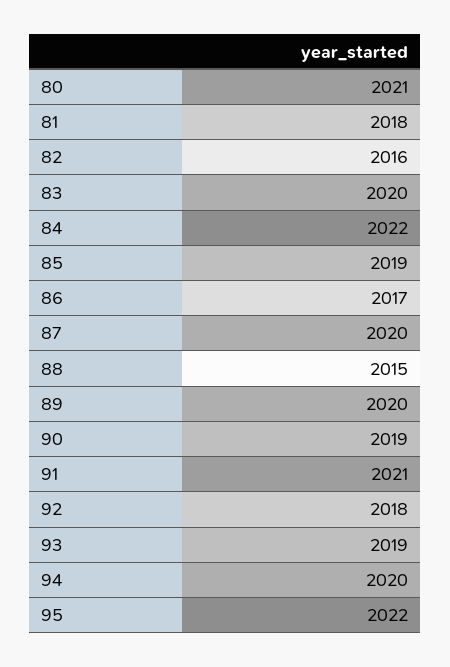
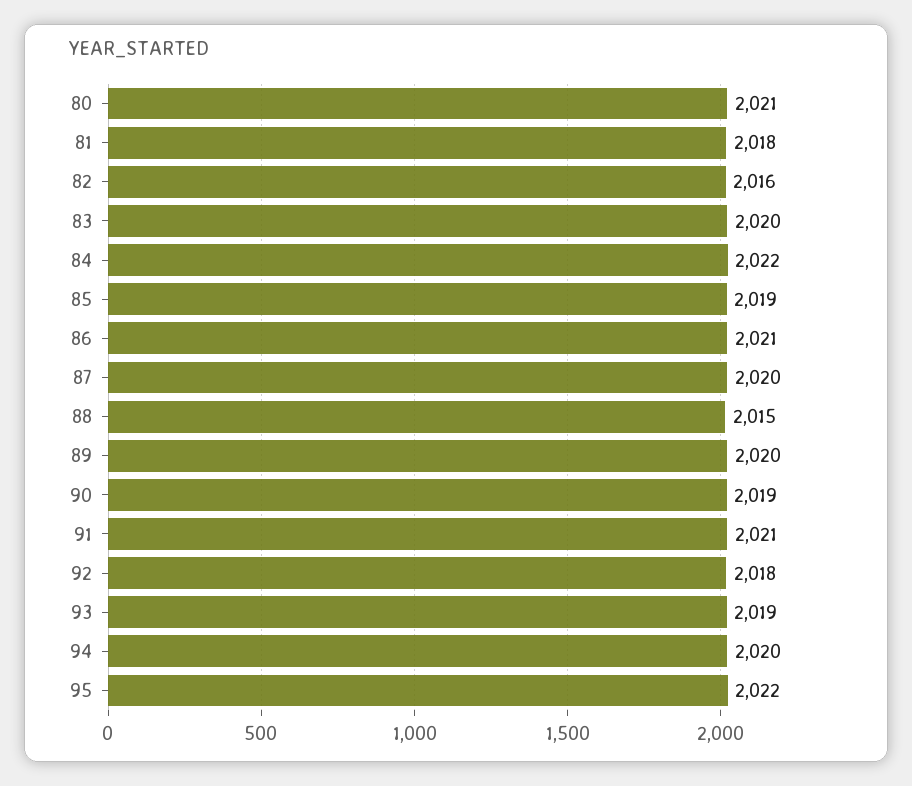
  {
    "80": 2021,
    "81": 2018,
    "82": 2016,
    "83": 2020,
    "84": 2022,
    "85": 2019,
-   "86": 2017,
+   "86": 2021,
    "87": 2020,
    "88": 2015,
    "89": 2020,
    "90": 2019,
    "91": 2021,
    "92": 2018,
    "93": 2019,
    "94": 2020,
    "95": 2022
  }

